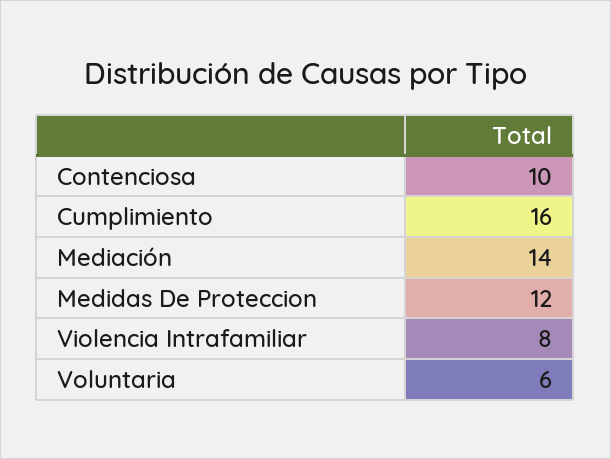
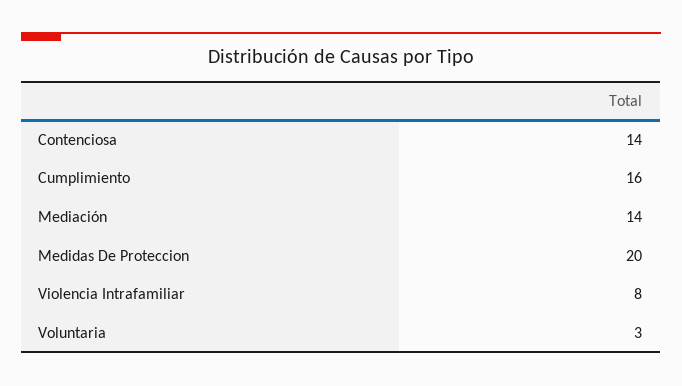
  {
-   "Contenciosa": 10,
+   "Contenciosa": 14,
    "Cumplimiento": 16,
    "Mediación": 14,
-   "Medidas De Proteccion": 12,
+   "Medidas De Proteccion": 20,
    "Violencia Intrafamiliar": 8,
-   "Voluntaria": 6
+   "Voluntaria": 3
  }

